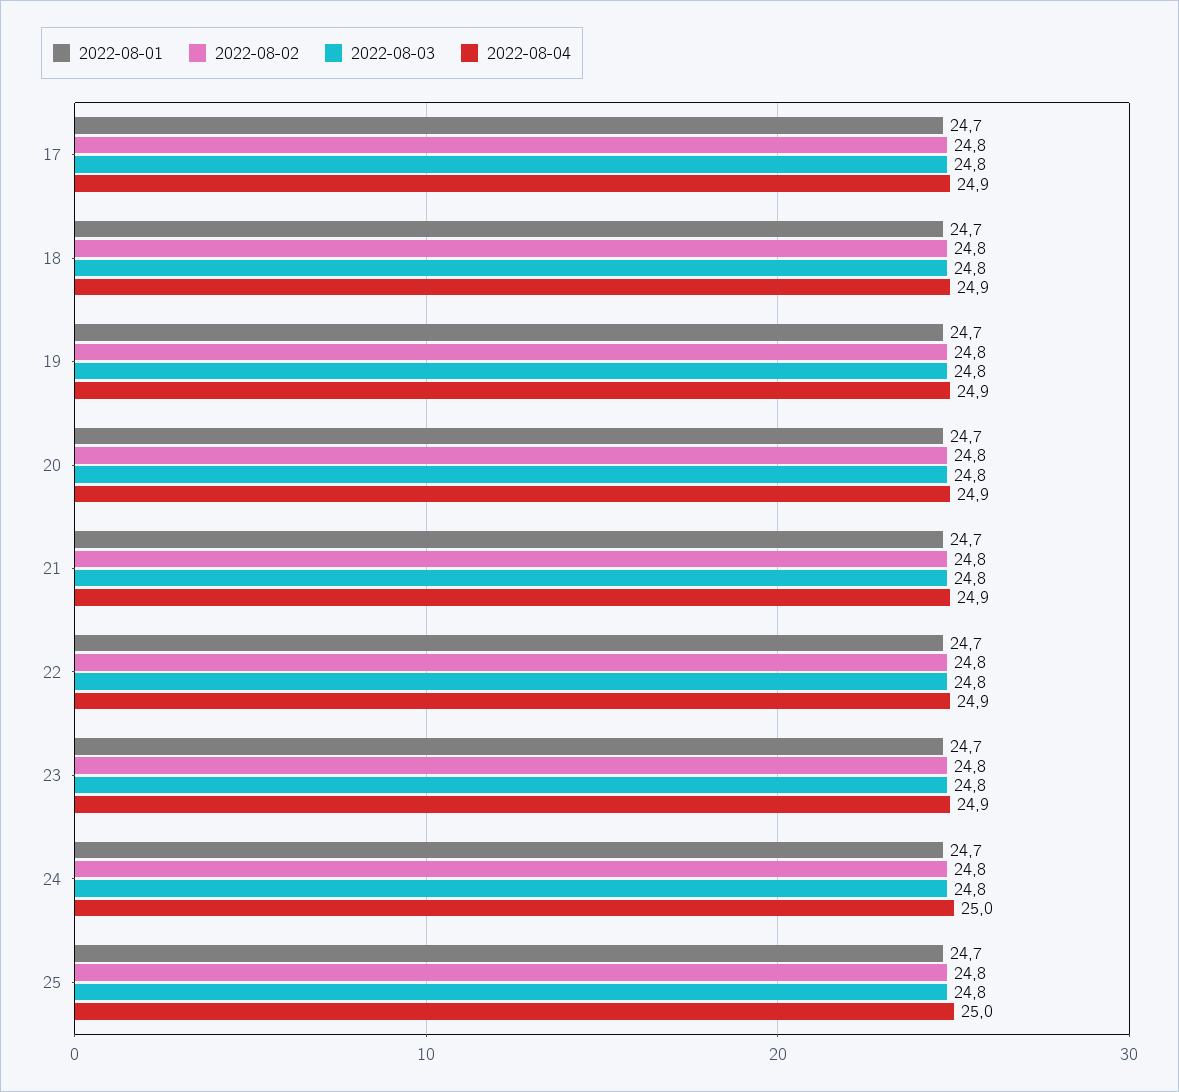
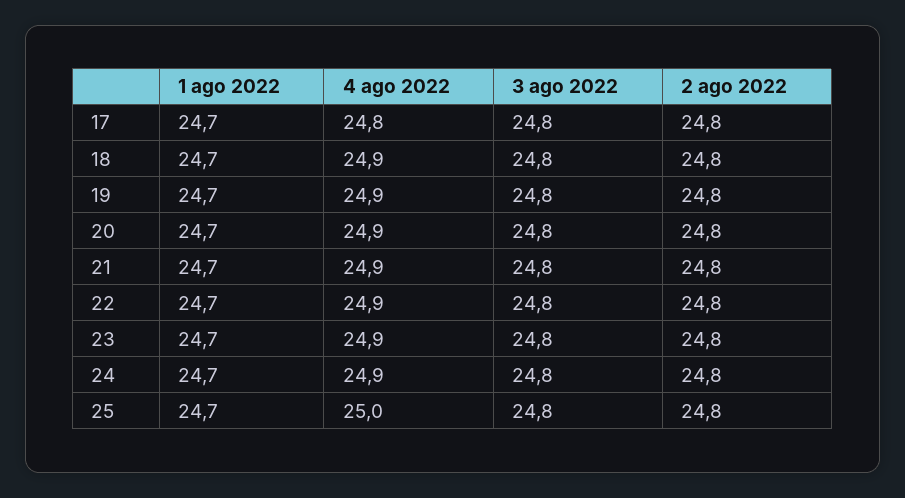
  {
    "2022-08-01": {
      "17": 24.7,
      "18": 24.7,
      "19": 24.7,
      "20": 24.7,
      "21": 24.7,
      "22": 24.7,
      "23": 24.7,
      "24": 24.7,
      "25": 24.7
    },
    "2022-08-02": {
      "17": 24.8,
      "18": 24.8,
      "19": 24.8,
      "20": 24.8,
      "21": 24.8,
      "22": 24.8,
      "23": 24.8,
      "24": 24.8,
      "25": 24.8
    },
    "2022-08-03": {
      "17": 24.8,
      "18": 24.8,
      "19": 24.8,
      "20": 24.8,
      "21": 24.8,
      "22": 24.8,
      "23": 24.8,
      "24": 24.8,
      "25": 24.8
    },
    "2022-08-04": {
-     "17": 24.9,
+     "17": 24.8,
      "18": 24.9,
      "19": 24.9,
      "20": 24.9,
      "21": 24.9,
      "22": 24.9,
      "23": 24.9,
-     "24": 25,
+     "24": 24.9,
      "25": 25
    }
  }

